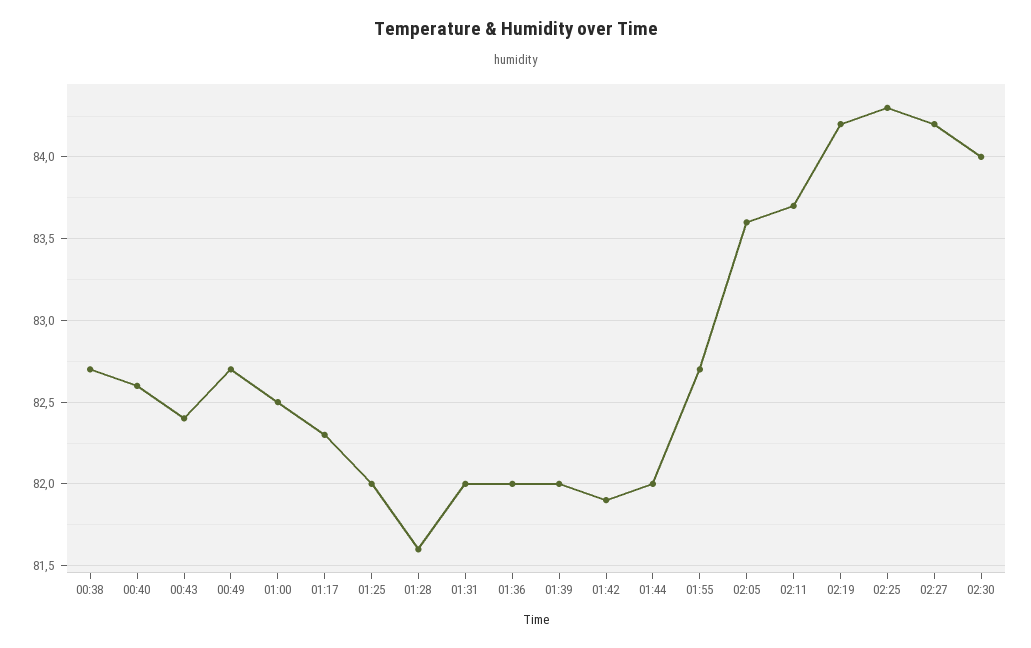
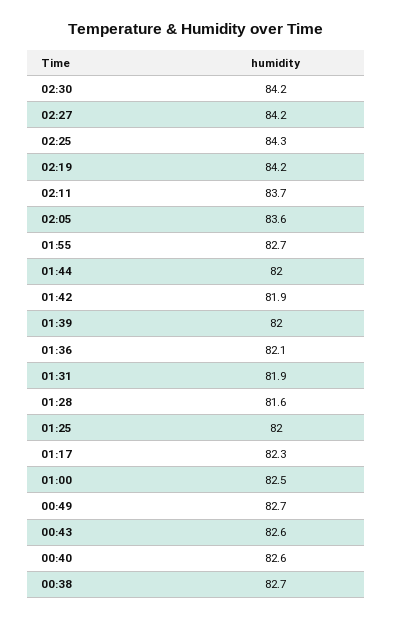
  {
    "00:38": 82.7,
    "00:40": 82.6,
-   "00:43": 82.4,
+   "00:43": 82.6,
    "00:49": 82.7,
    "01:00": 82.5,
    "01:17": 82.3,
    "01:25": 82,
    "01:28": 81.6,
-   "01:31": 82,
+   "01:31": 81.9,
-   "01:36": 82,
+   "01:36": 82.1,
    "01:39": 82,
    "01:42": 81.9,
    "01:44": 82,
    "01:55": 82.7,
    "02:05": 83.6,
    "02:11": 83.7,
    "02:19": 84.2,
    "02:25": 84.3,
    "02:27": 84.2,
-   "02:30": 84
+   "02:30": 84.2
  }

